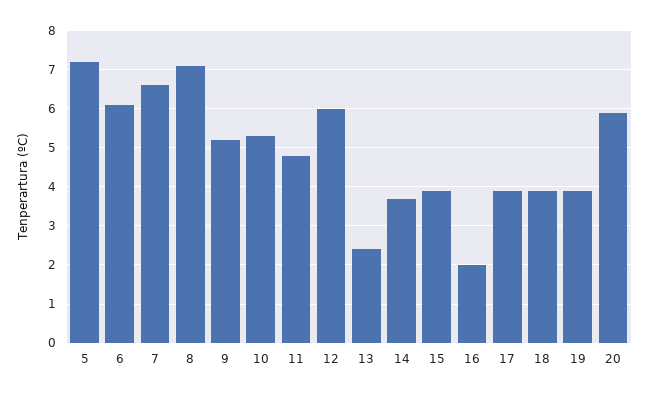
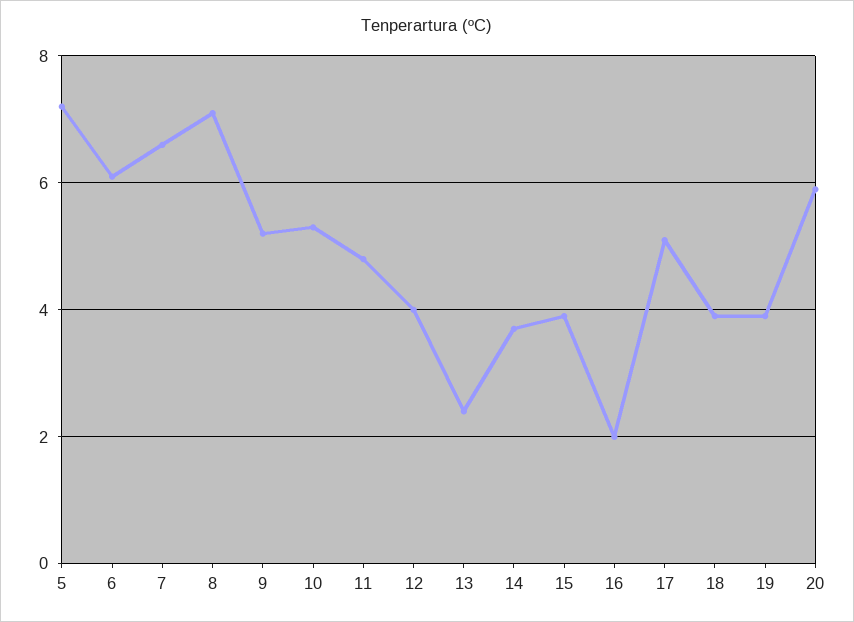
  {
    "5": 7,
    "6": 6,
    "7": 6.5,
    "8": 7,
    "9": 5,
    "10": 5.5,
    "11": 5,
-   "12": 6,
+   "12": 4,
    "13": 2.5,
    "14": 3.5,
    "15": 4,
    "16": 2,
-   "17": 4,
+   "17": 5,
    "18": 4,
    "19": 4,
    "20": 6
  }

